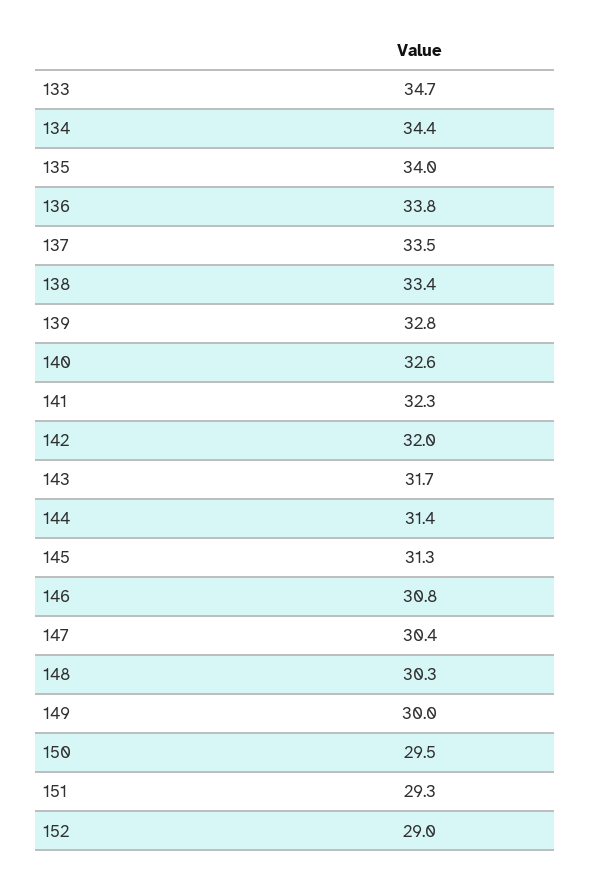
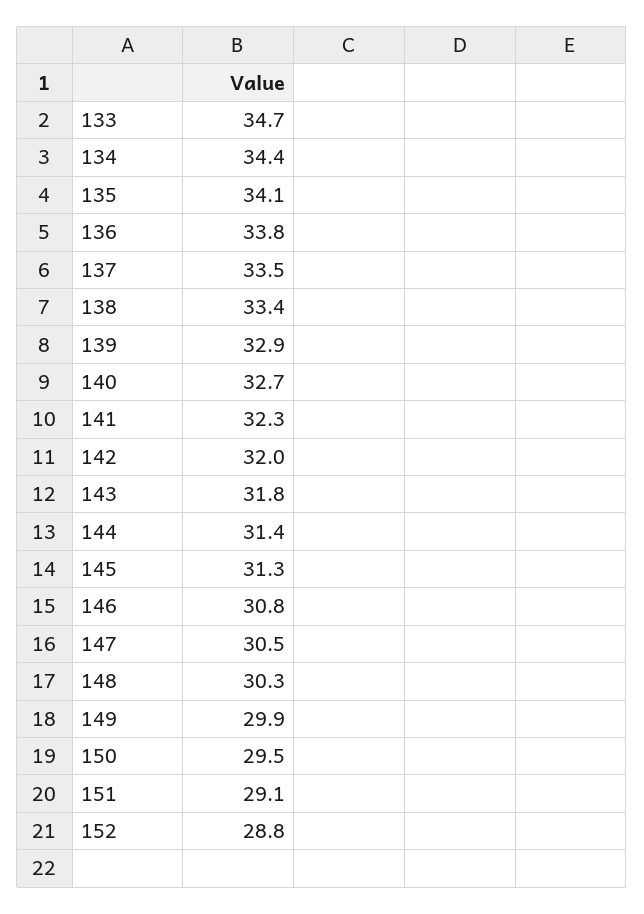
  {
    "133": 34.7,
    "134": 34.4,
-   "135": 34,
+   "135": 34.1,
    "136": 33.8,
    "137": 33.5,
    "138": 33.4,
-   "139": 32.8,
+   "139": 32.9,
-   "140": 32.6,
+   "140": 32.7,
    "141": 32.3,
    "142": 32,
-   "143": 31.7,
+   "143": 31.8,
    "144": 31.4,
    "145": 31.3,
    "146": 30.8,
-   "147": 30.4,
+   "147": 30.5,
    "148": 30.3,
-   "149": 30,
+   "149": 29.9,
    "150": 29.5,
-   "151": 29.3,
+   "151": 29.1,
-   "152": 29
+   "152": 28.8
  }

